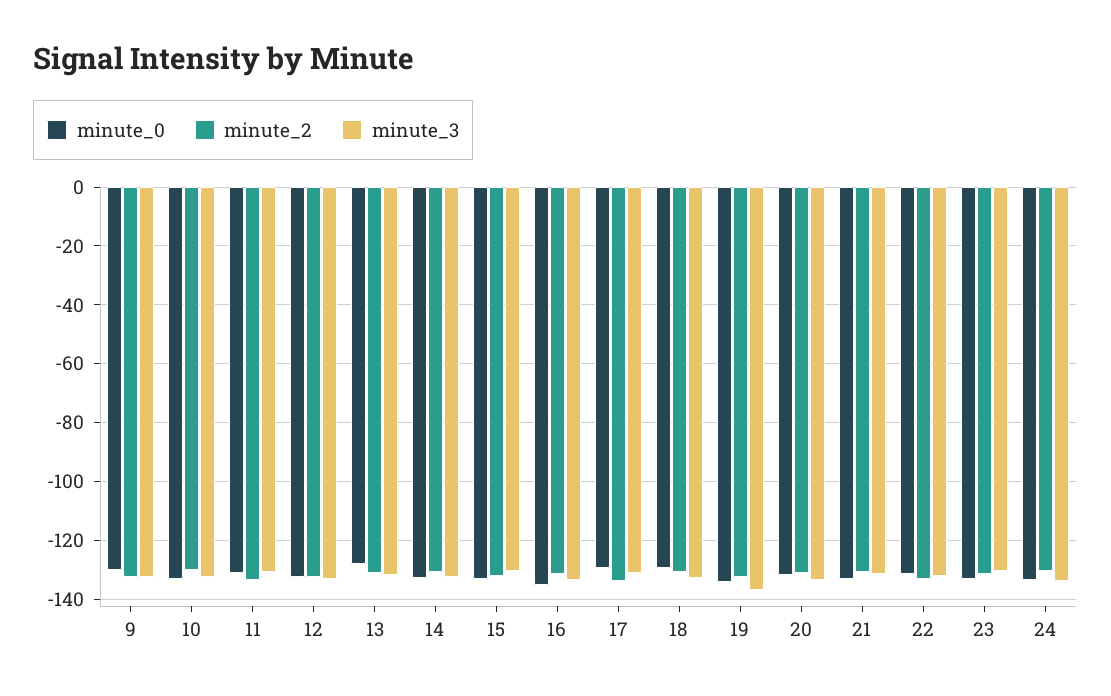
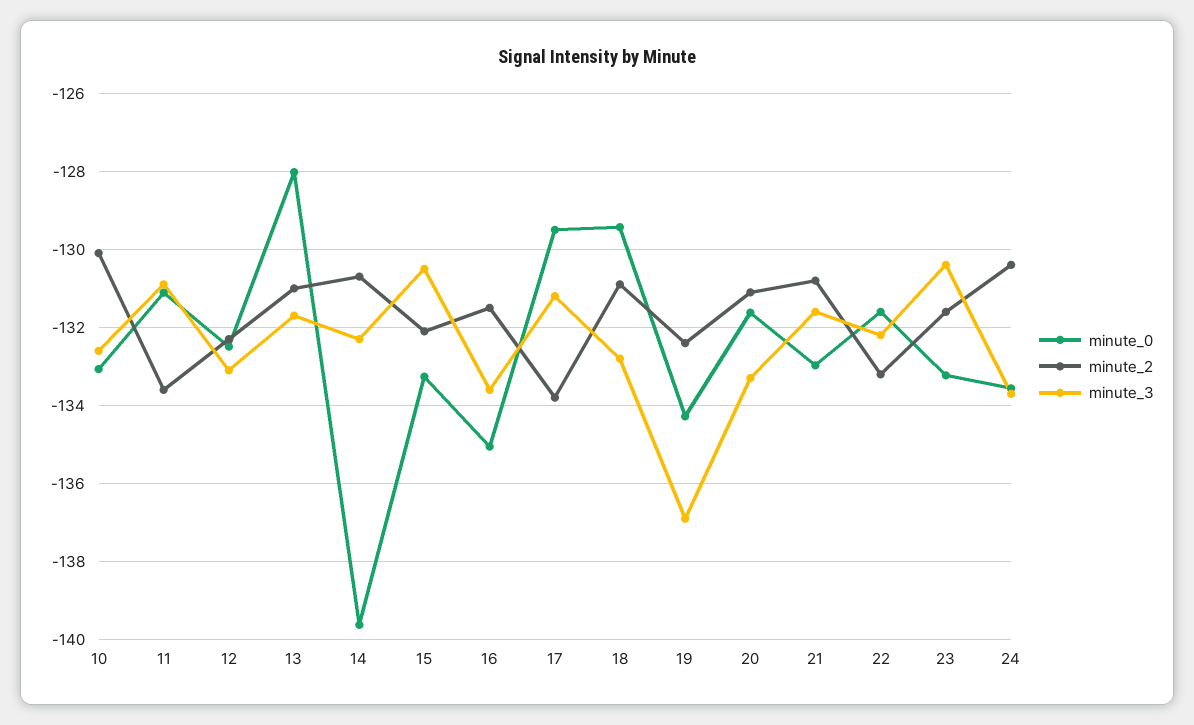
  {
    "minute_0": {
-     "9": -130,
      "10": -133,
      "11": -131.2,
      "12": -132.4,
      "13": -128,
-     "14": -132.5,
+     "14": -139.6,
      "15": -133.2,
      "16": -135,
      "17": -129.6,
      "18": -129.4,
      "19": -134.2,
      "20": -131.6,
      "21": -133,
      "22": -131.6,
      "23": -133.2,
      "24": -133.6
    },
    "minute_2": {
-     "9": -132.5,
      "10": -130.2,
      "11": -133.6,
      "12": -132.4,
      "13": -131,
      "14": -130.8,
      "15": -132.2,
      "16": -131.6,
      "17": -133.8,
      "18": -131,
      "19": -132.4,
      "20": -131.2,
      "21": -130.8,
      "22": -133.2,
      "23": -131.6,
      "24": -130.4
    },
    "minute_3": {
-     "9": -132.5,
      "10": -132.6,
      "11": -131,
      "12": -133.2,
      "13": -131.8,
      "14": -132.4,
      "15": -130.6,
      "16": -133.6,
      "17": -131.2,
      "18": -132.8,
      "19": -137,
      "20": -133.4,
      "21": -131.6,
      "22": -132.2,
      "23": -130.4,
      "24": -133.8
    }
  }

